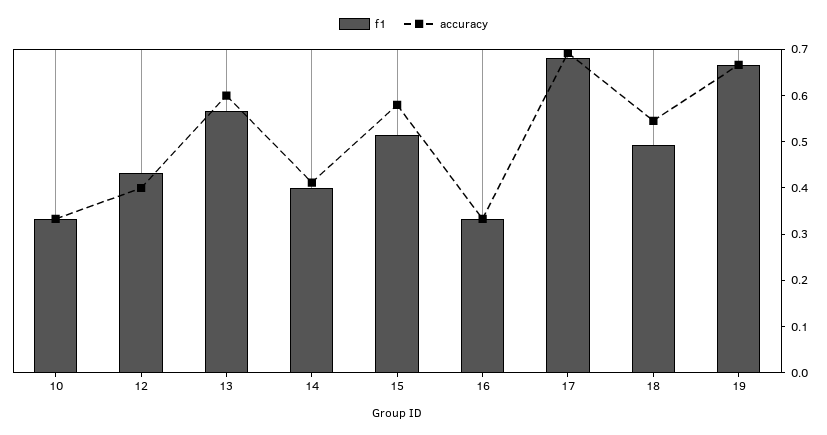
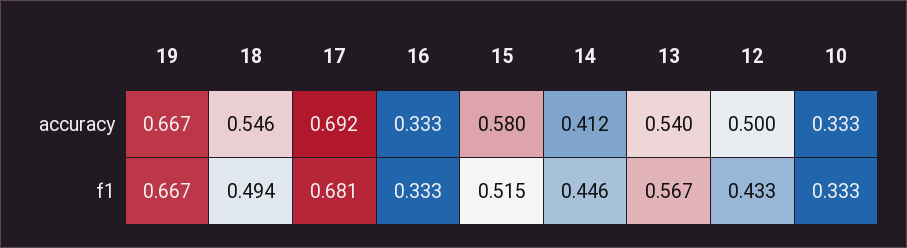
  {
    "f1": {
      "10": 0.333,
      "12": 0.433,
      "13": 0.567,
-     "14": 0.4,
+     "14": 0.446,
      "15": 0.515,
      "16": 0.333,
      "17": 0.681,
      "18": 0.494,
      "19": 0.667
    },
    "accuracy": {
      "10": 0.333,
-     "12": 0.4,
+     "12": 0.5,
-     "13": 0.6,
+     "13": 0.54,
      "14": 0.412,
      "15": 0.58,
      "16": 0.333,
      "17": 0.692,
      "18": 0.546,
      "19": 0.667
    }
  }

